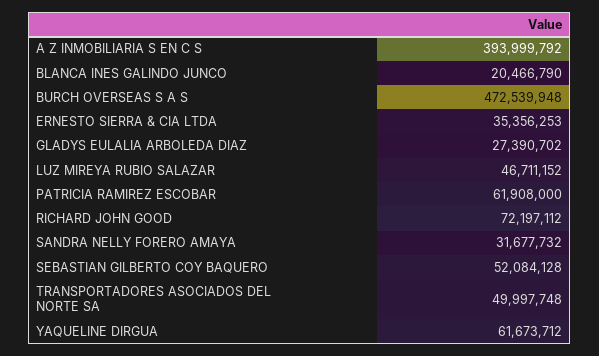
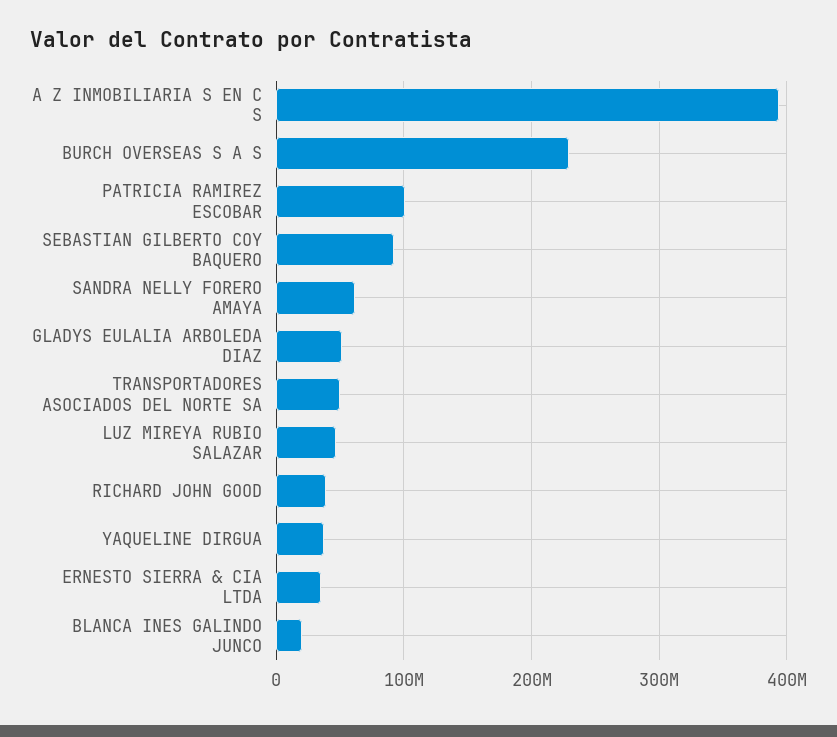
  {
    "A Z INMOBILIARIA S EN C S": 393999792,
    "BLANCA INES GALINDO JUNCO": 20466790,
-   "BURCH OVERSEAS S A S": 472539948,
+   "BURCH OVERSEAS S A S": 230000000,
    "ERNESTO SIERRA & CIA LTDA": 35356253,
-   "GLADYS EULALIA ARBOLEDA DIAZ": 27390702,
+   "GLADYS EULALIA ARBOLEDA DIAZ": 50000000,
    "LUZ MIREYA RUBIO SALAZAR": 46711152,
-   "PATRICIA RAMIREZ ESCOBAR": 61908000,
+   "PATRICIA RAMIREZ ESCOBAR": 100000000,
-   "RICHARD JOHN GOOD": 72197112,
+   "RICHARD JOHN GOOD": 40000000,
-   "SANDRA NELLY FORERO AMAYA": 31677732,
+   "SANDRA NELLY FORERO AMAYA": 60000000,
-   "SEBASTIAN GILBERTO COY BAQUERO": 52084128,
+   "SEBASTIAN GILBERTO COY BAQUERO": 90000000,
    "TRANSPORTADORES ASOCIADOS DEL NORTE SA": 49997748,
-   "YAQUELINE DIRGUA": 61673712
+   "YAQUELINE DIRGUA": 40000000
  }

